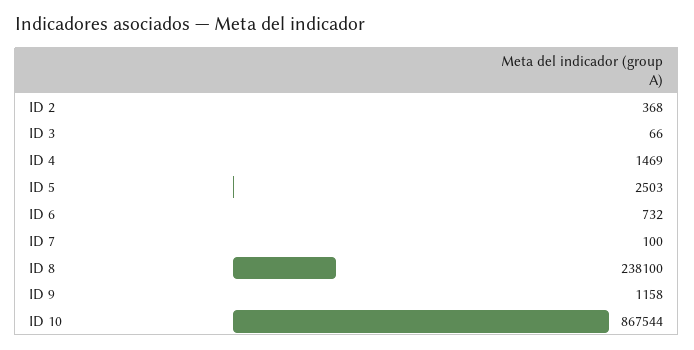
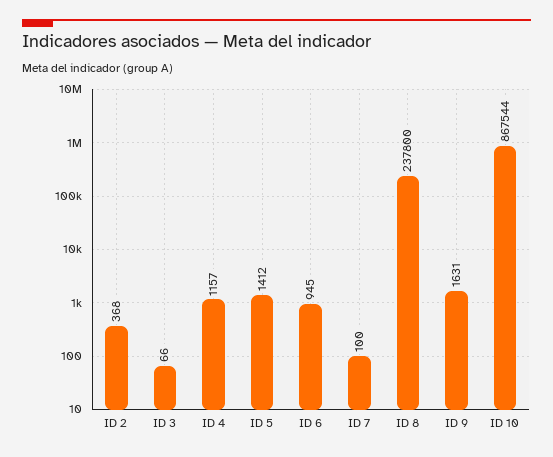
  {
    "ID 2": 368,
    "ID 3": 66,
-   "ID 4": 1469,
+   "ID 4": 1157,
-   "ID 5": 2503,
+   "ID 5": 1412,
-   "ID 6": 732,
+   "ID 6": 945,
    "ID 7": 100,
-   "ID 8": 238100,
+   "ID 8": 237800,
-   "ID 9": 1158,
+   "ID 9": 1631,
    "ID 10": 867544
  }

